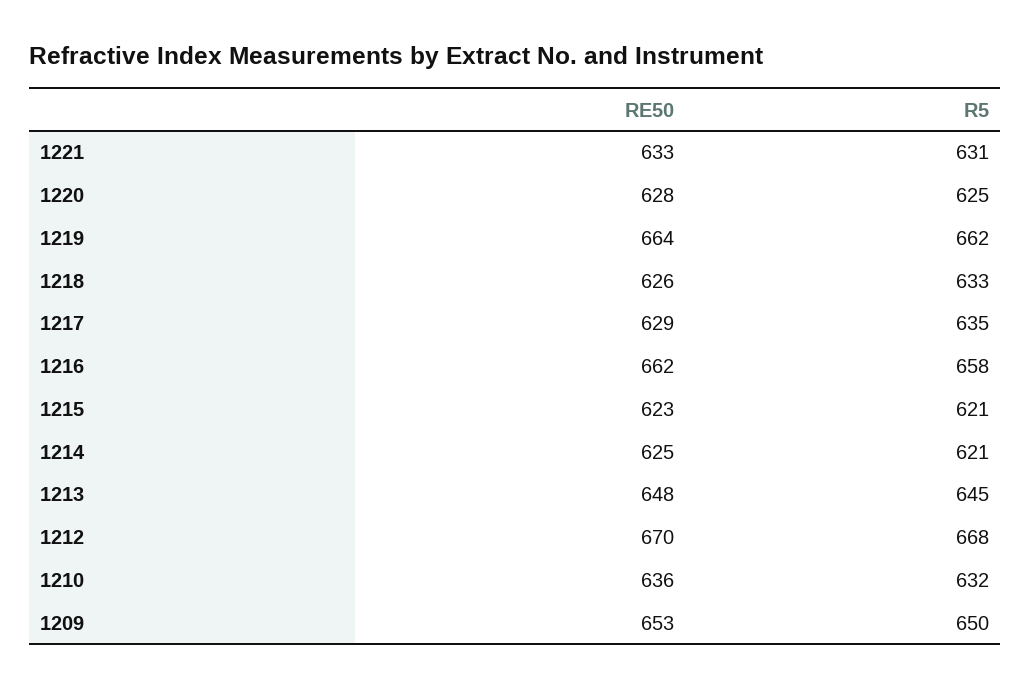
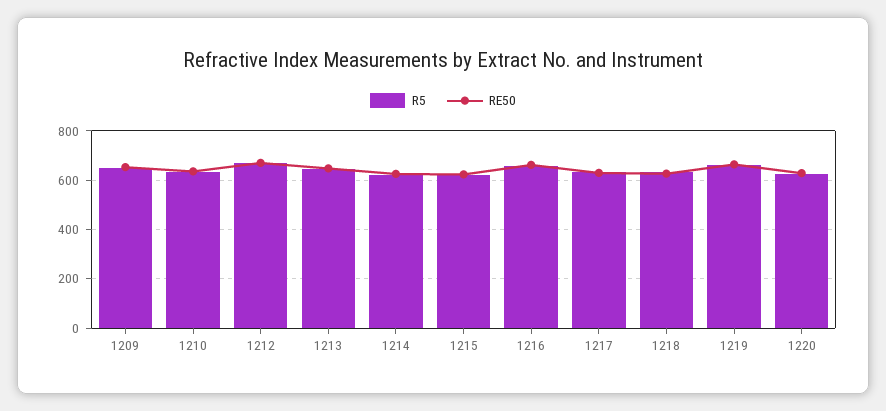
  {
    "RE50": {
-     "1221": 633,
      "1220": 628,
      "1219": 664,
      "1218": 626,
      "1217": 629,
      "1216": 662,
      "1215": 623,
      "1214": 625,
      "1213": 648,
      "1212": 670,
      "1210": 636,
      "1209": 653
    },
    "R5": {
-     "1221": 631,
      "1220": 625,
      "1219": 662,
      "1218": 633,
      "1217": 635,
      "1216": 658,
      "1215": 621,
      "1214": 621,
      "1213": 645,
      "1212": 668,
      "1210": 632,
      "1209": 650
    }
  }

